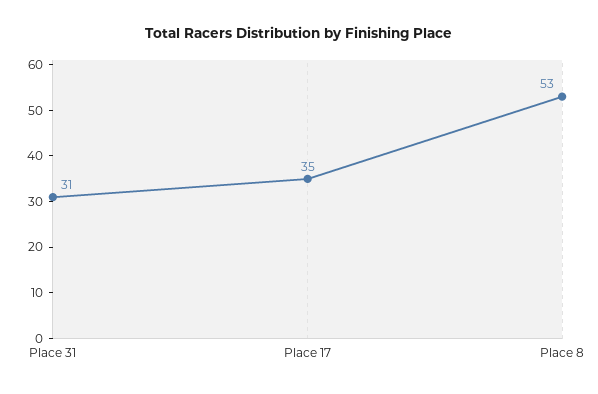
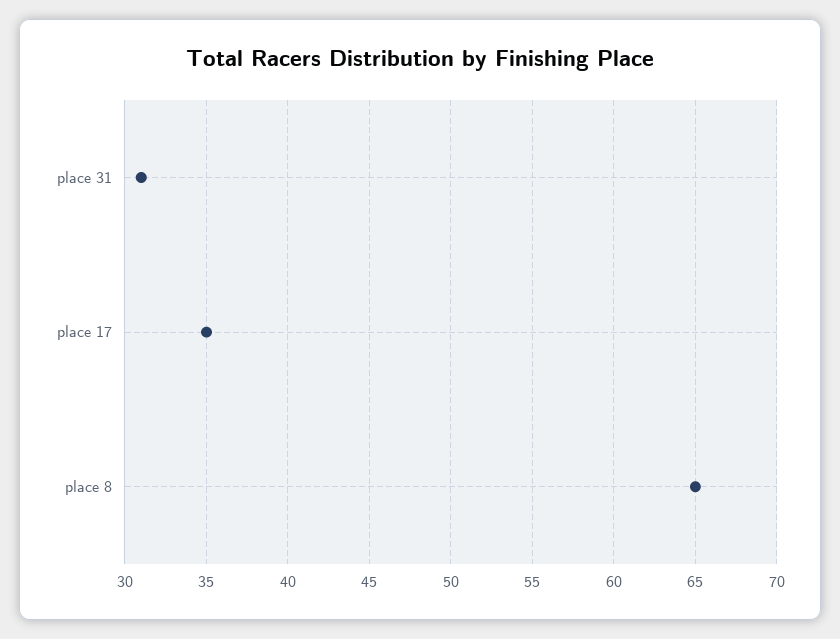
  {
    "Place 31": 31,
    "Place 17": 35,
-   "Place 8": 53
+   "Place 8": 65
  }

